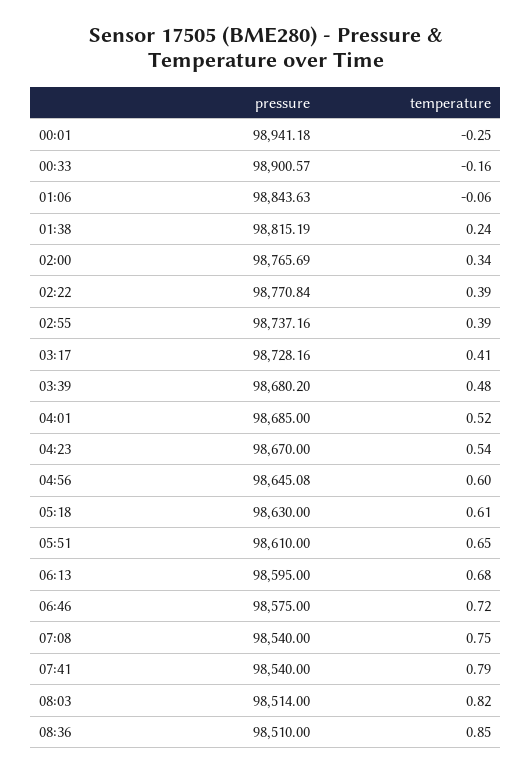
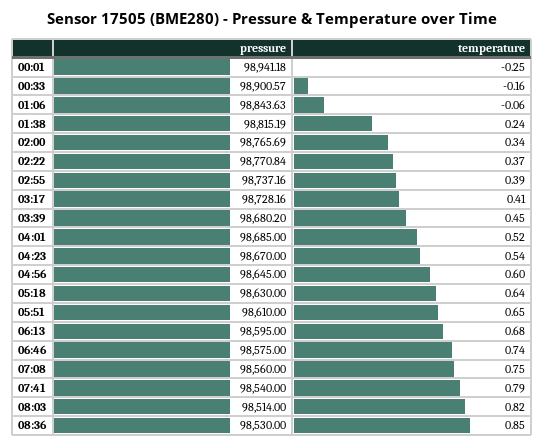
  {
    "pressure": {
      "00:01": 98941.18,
      "00:33": 98900.57,
      "01:06": 98843.63,
      "01:38": 98815.19,
      "02:00": 98765.69,
      "02:22": 98770.84,
      "02:55": 98737.16,
      "03:17": 98728.16,
      "03:39": 98680.2,
      "04:01": 98685,
      "04:23": 98670,
-     "04:56": 98645.08,
+     "04:56": 98645,
      "05:18": 98630,
      "05:51": 98610,
      "06:13": 98595,
      "06:46": 98575,
-     "07:08": 98540,
+     "07:08": 98560,
      "07:41": 98540,
      "08:03": 98514,
-     "08:36": 98510
+     "08:36": 98530
    },
    "temperature": {
      "00:01": -0.25,
      "00:33": -0.16,
      "01:06": -0.06,
      "01:38": 0.24,
      "02:00": 0.34,
-     "02:22": 0.39,
+     "02:22": 0.37,
      "02:55": 0.39,
      "03:17": 0.41,
-     "03:39": 0.48,
+     "03:39": 0.45,
      "04:01": 0.52,
      "04:23": 0.54,
      "04:56": 0.6,
-     "05:18": 0.61,
+     "05:18": 0.64,
      "05:51": 0.65,
      "06:13": 0.68,
-     "06:46": 0.72,
+     "06:46": 0.74,
      "07:08": 0.75,
      "07:41": 0.79,
      "08:03": 0.82,
      "08:36": 0.85
    }
  }

